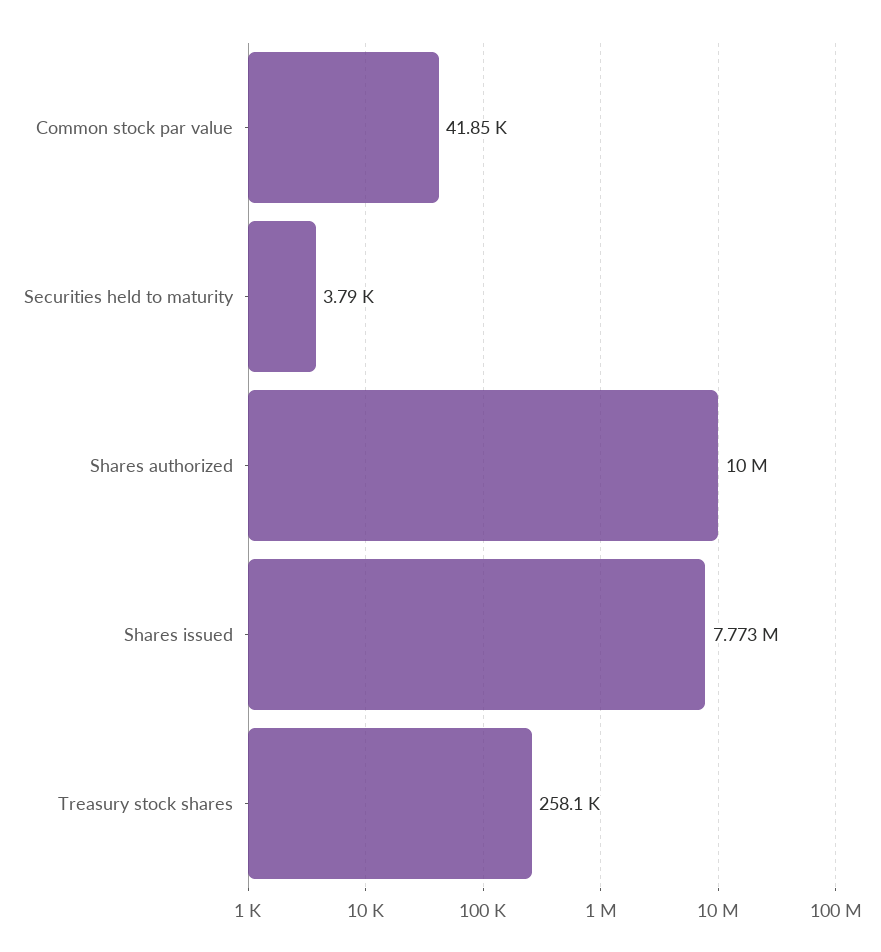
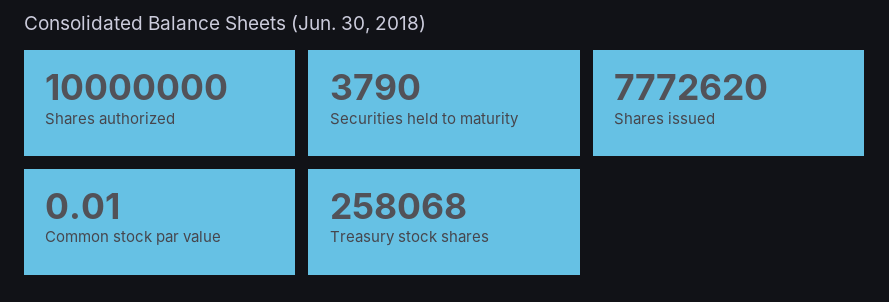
  {
-   "Common stock par value": 41850,
+   "Common stock par value": 0.01,
    "Securities held to maturity": 3790,
    "Shares authorized": 10000000,
    "Shares issued": 7772620,
    "Treasury stock shares": 258068
  }

